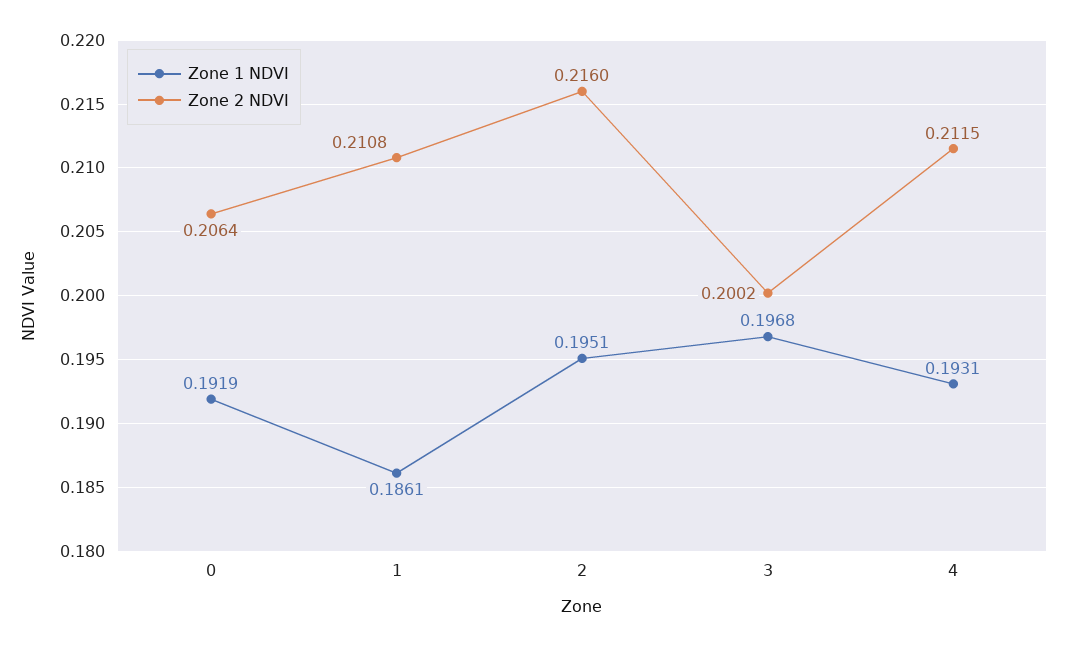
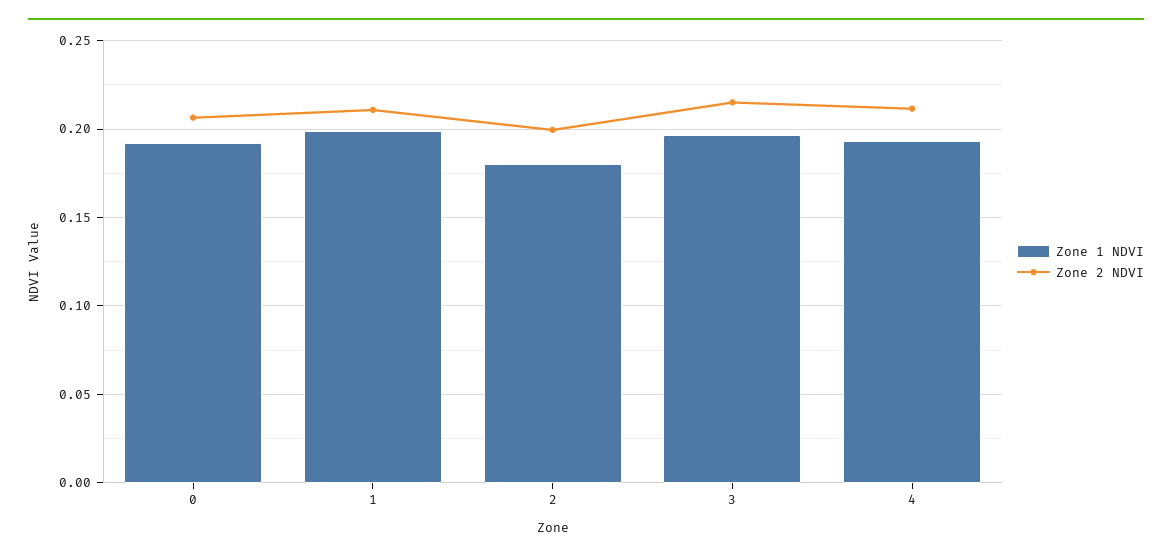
  {
    "Zone 1 NDVI": {
      "0": 0.1919,
-     "1": 0.1861,
+     "1": 0.2,
-     "2": 0.1951,
+     "2": 0.18,
      "3": 0.1968,
      "4": 0.1931
    },
    "Zone 2 NDVI": {
      "0": 0.2064,
      "1": 0.2108,
-     "2": 0.216,
+     "2": 0.2,
-     "3": 0.2002,
+     "3": 0.215,
      "4": 0.2115
    }
  }

